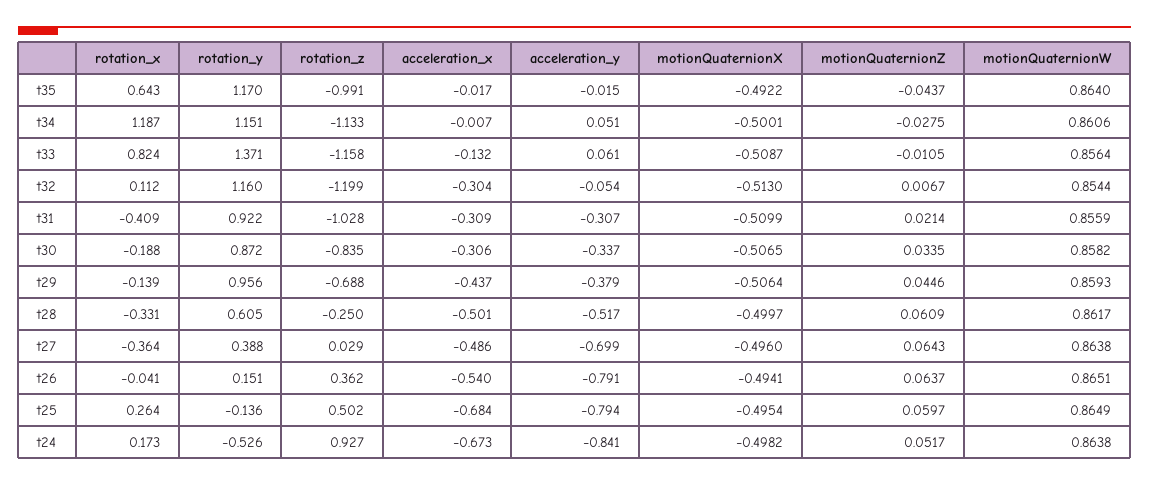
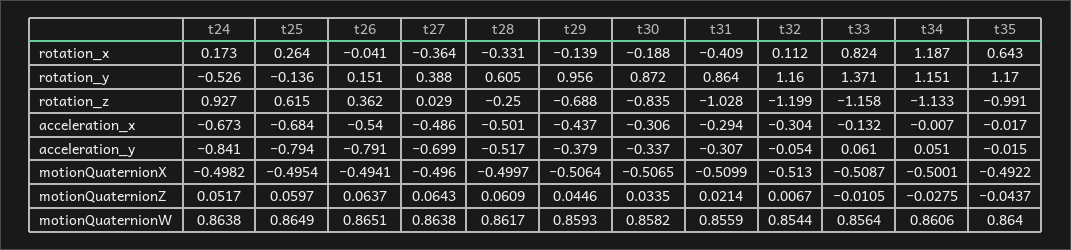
  {
    "rotation_x": {
      "t35": 0.643,
      "t34": 1.187,
      "t33": 0.824,
      "t32": 0.112,
      "t31": -0.409,
      "t30": -0.188,
      "t29": -0.139,
      "t28": -0.331,
      "t27": -0.364,
      "t26": -0.041,
      "t25": 0.264,
      "t24": 0.173
    },
    "rotation_y": {
      "t35": 1.17,
      "t34": 1.151,
      "t33": 1.371,
      "t32": 1.16,
-     "t31": 0.922,
+     "t31": 0.864,
      "t30": 0.872,
      "t29": 0.956,
      "t28": 0.605,
      "t27": 0.388,
      "t26": 0.151,
      "t25": -0.136,
      "t24": -0.526
    },
    "rotation_z": {
      "t35": -0.991,
      "t34": -1.133,
      "t33": -1.158,
      "t32": -1.199,
      "t31": -1.028,
      "t30": -0.835,
      "t29": -0.688,
      "t28": -0.25,
      "t27": 0.029,
      "t26": 0.362,
-     "t25": 0.502,
+     "t25": 0.615,
      "t24": 0.927
    },
    "acceleration_x": {
      "t35": -0.017,
      "t34": -0.007,
      "t33": -0.132,
      "t32": -0.304,
-     "t31": -0.309,
+     "t31": -0.294,
      "t30": -0.306,
      "t29": -0.437,
      "t28": -0.501,
      "t27": -0.486,
      "t26": -0.54,
      "t25": -0.684,
      "t24": -0.673
    },
    "acceleration_y": {
      "t35": -0.015,
      "t34": 0.051,
      "t33": 0.061,
      "t32": -0.054,
      "t31": -0.307,
      "t30": -0.337,
      "t29": -0.379,
      "t28": -0.517,
      "t27": -0.699,
      "t26": -0.791,
      "t25": -0.794,
      "t24": -0.841
    },
    "motionQuaternionX": {
      "t35": -0.4922,
      "t34": -0.5001,
      "t33": -0.5087,
      "t32": -0.513,
      "t31": -0.5099,
      "t30": -0.5065,
      "t29": -0.5064,
      "t28": -0.4997,
      "t27": -0.496,
      "t26": -0.4941,
      "t25": -0.4954,
      "t24": -0.4982
    },
    "motionQuaternionZ": {
      "t35": -0.0437,
      "t34": -0.0275,
      "t33": -0.0105,
      "t32": 0.0067,
      "t31": 0.0214,
      "t30": 0.0335,
      "t29": 0.0446,
      "t28": 0.0609,
      "t27": 0.0643,
      "t26": 0.0637,
      "t25": 0.0597,
      "t24": 0.0517
    },
    "motionQuaternionW": {
      "t35": 0.864,
      "t34": 0.8606,
      "t33": 0.8564,
      "t32": 0.8544,
      "t31": 0.8559,
      "t30": 0.8582,
      "t29": 0.8593,
      "t28": 0.8617,
      "t27": 0.8638,
      "t26": 0.8651,
      "t25": 0.8649,
      "t24": 0.8638
    }
  }

